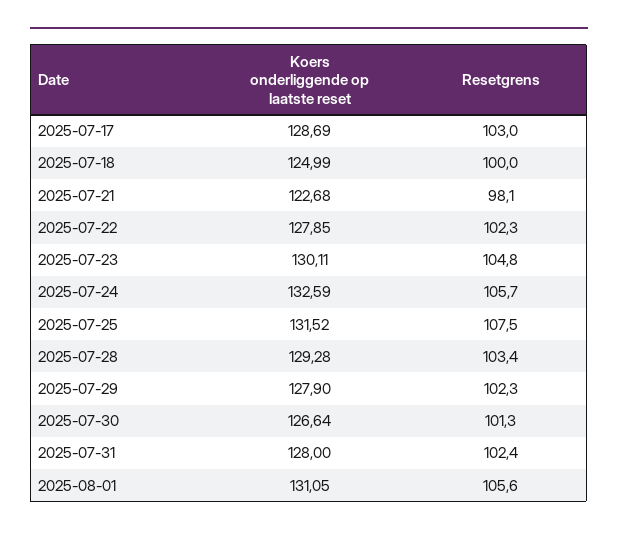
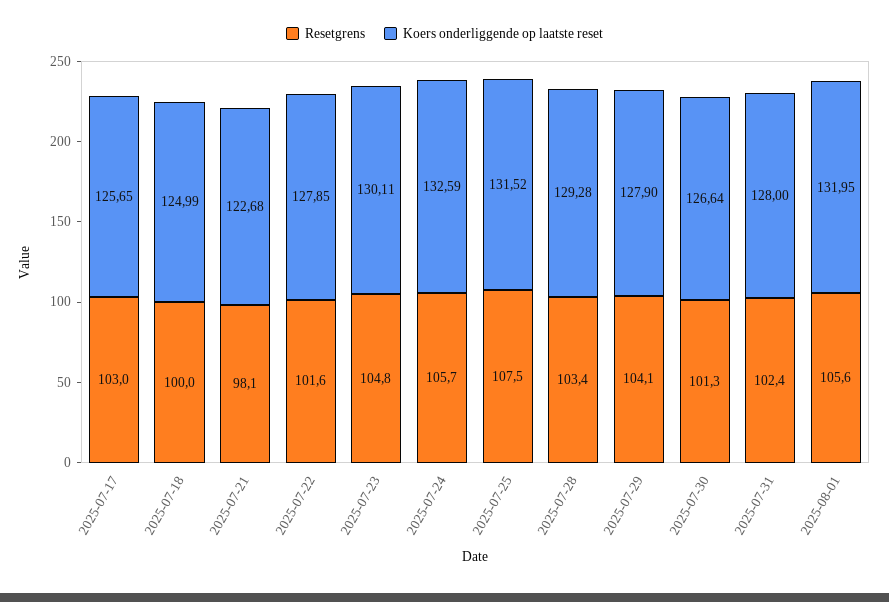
  {
    "Koers onderliggende op laatste reset": {
-     "2025-07-17": 128.69,
+     "2025-07-17": 125.65,
      "2025-07-18": 124.99,
      "2025-07-21": 122.68,
      "2025-07-22": 127.85,
      "2025-07-23": 130.11,
      "2025-07-24": 132.59,
      "2025-07-25": 131.52,
      "2025-07-28": 129.28,
      "2025-07-29": 127.9,
      "2025-07-30": 126.64,
      "2025-07-31": 128,
-     "2025-08-01": 131.05
+     "2025-08-01": 131.95
    },
    "Resetgrens": {
      "2025-07-17": 103,
      "2025-07-18": 100,
      "2025-07-21": 98.1,
-     "2025-07-22": 102.3,
+     "2025-07-22": 101.6,
      "2025-07-23": 104.8,
      "2025-07-24": 105.7,
      "2025-07-25": 107.5,
      "2025-07-28": 103.4,
-     "2025-07-29": 102.3,
+     "2025-07-29": 104.1,
      "2025-07-30": 101.3,
      "2025-07-31": 102.4,
      "2025-08-01": 105.6
    }
  }

